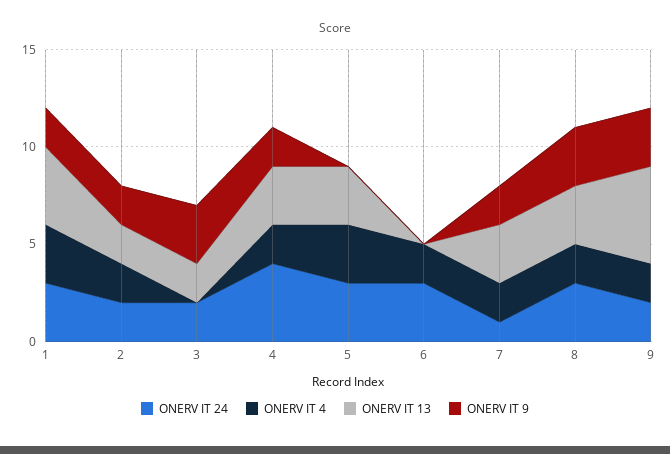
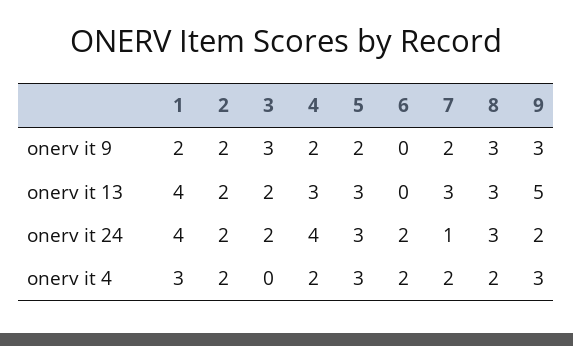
  {
    "ONERV IT 24": {
-     "1": 3,
+     "1": 4,
      "2": 2,
      "3": 2,
      "4": 4,
      "5": 3,
-     "6": 3,
+     "6": 2,
      "7": 1,
      "8": 3,
      "9": 2
    },
    "ONERV IT 4": {
      "1": 3,
      "2": 2,
      "3": 0,
      "4": 2,
      "5": 3,
      "6": 2,
      "7": 2,
      "8": 2,
-     "9": 2
+     "9": 3
    },
    "ONERV IT 13": {
      "1": 4,
      "2": 2,
      "3": 2,
      "4": 3,
      "5": 3,
      "6": 0,
      "7": 3,
      "8": 3,
      "9": 5
    },
    "ONERV IT 9": {
      "1": 2,
      "2": 2,
      "3": 3,
      "4": 2,
-     "5": 0,
+     "5": 2,
      "6": 0,
      "7": 2,
      "8": 3,
      "9": 3
    }
  }

